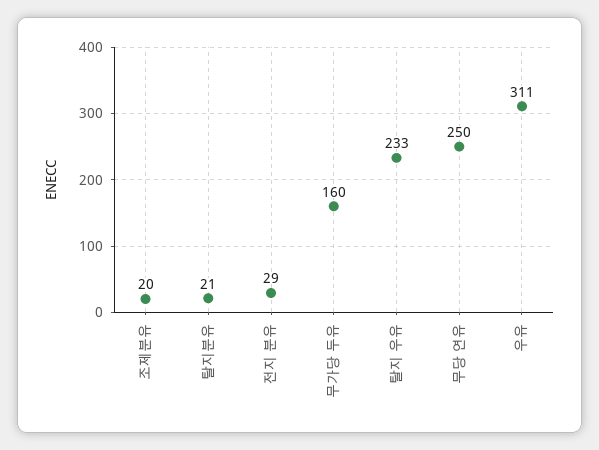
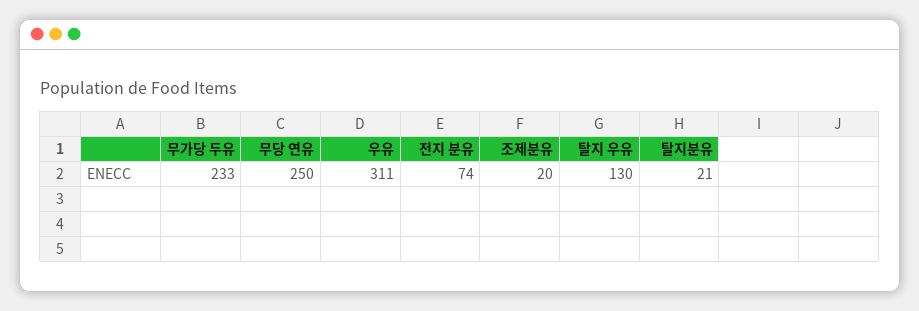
  {
    "조제분유": 20,
    "탈지분유": 21,
-   "전지 분유": 29,
+   "전지 분유": 74,
-   "무가당 두유": 160,
+   "무가당 두유": 233,
-   "탈지 우유": 233,
+   "탈지 우유": 130,
    "무당 연유": 250,
    "우유": 311
  }

